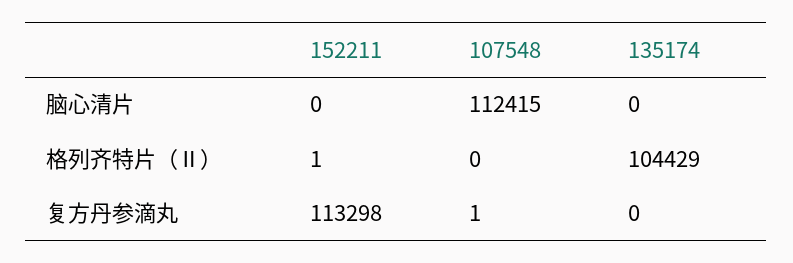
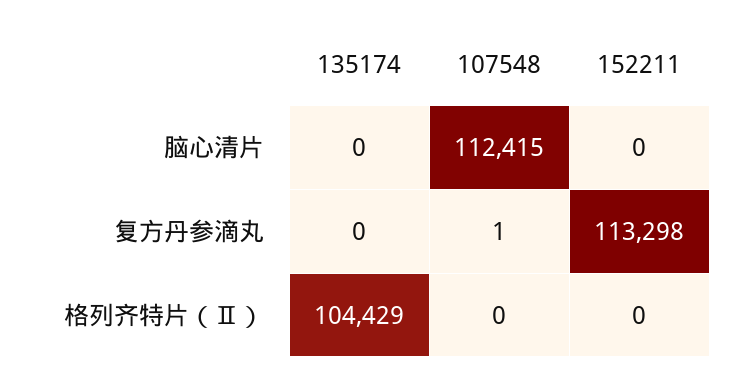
  {
    "152211": {
      "脑心清片": 0,
-     "格列齐特片（Ⅱ）": 1,
+     "格列齐特片（Ⅱ）": 0,
      "复方丹参滴丸": 113298
    },
    "107548": {
      "脑心清片": 112415,
      "格列齐特片（Ⅱ）": 0,
      "复方丹参滴丸": 1
    },
    "135174": {
      "脑心清片": 0,
      "格列齐特片（Ⅱ）": 104429,
      "复方丹参滴丸": 0
    }
  }

